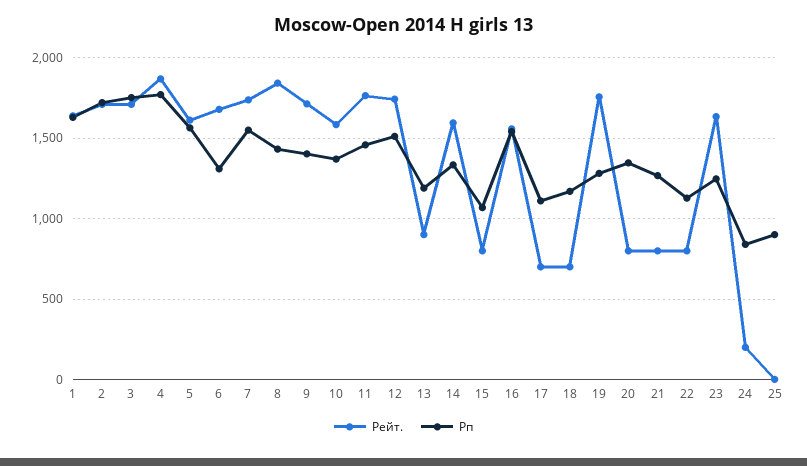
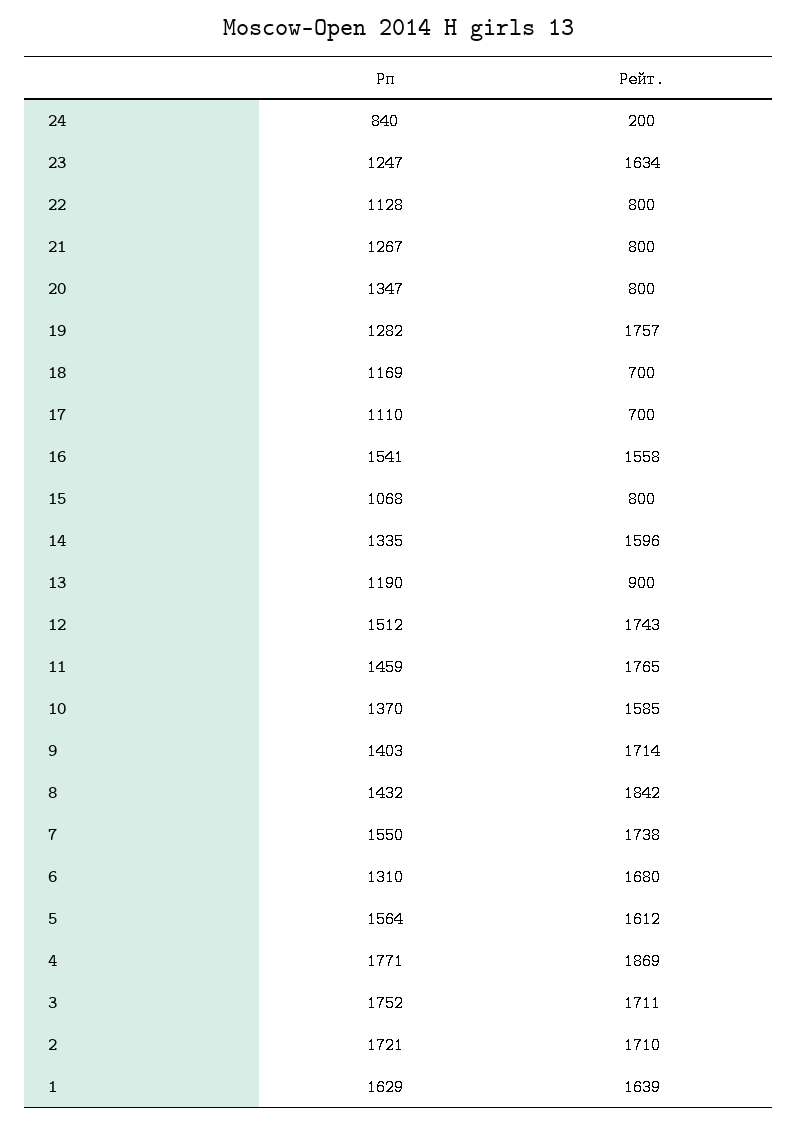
  {
    "Рейт.": {
      "1": 1639,
      "2": 1710,
      "3": 1711,
      "4": 1869,
      "5": 1612,
      "6": 1680,
      "7": 1738,
      "8": 1842,
      "9": 1714,
      "10": 1585,
      "11": 1765,
      "12": 1743,
      "13": 900,
      "14": 1596,
      "15": 800,
      "16": 1558,
      "17": 700,
      "18": 700,
      "19": 1757,
      "20": 800,
      "21": 800,
      "22": 800,
      "23": 1634,
-     "24": 200,
+     "24": 200
-     "25": 0
    },
    "Рп": {
      "1": 1629,
      "2": 1721,
      "3": 1752,
      "4": 1771,
      "5": 1564,
      "6": 1310,
      "7": 1550,
      "8": 1432,
      "9": 1403,
      "10": 1370,
      "11": 1459,
      "12": 1512,
      "13": 1190,
      "14": 1335,
      "15": 1068,
      "16": 1541,
      "17": 1110,
      "18": 1169,
      "19": 1282,
      "20": 1347,
      "21": 1267,
      "22": 1128,
      "23": 1247,
-     "24": 840,
+     "24": 840
-     "25": 900
    }
  }

